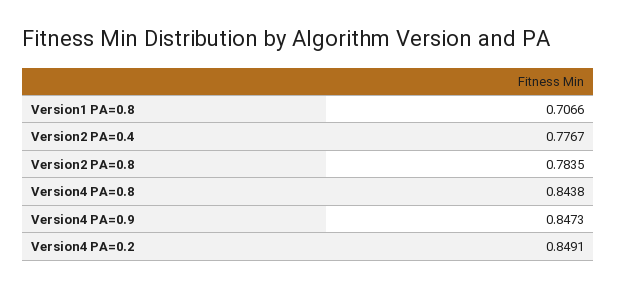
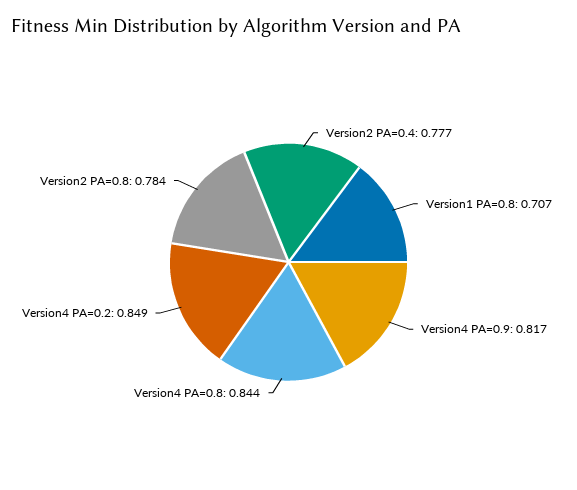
  {
    "Version1 PA=0.8": 0.7066,
    "Version2 PA=0.4": 0.7767,
    "Version2 PA=0.8": 0.7835,
    "Version4 PA=0.8": 0.8438,
-   "Version4 PA=0.9": 0.8473,
+   "Version4 PA=0.9": 0.817,
    "Version4 PA=0.2": 0.8491
  }

